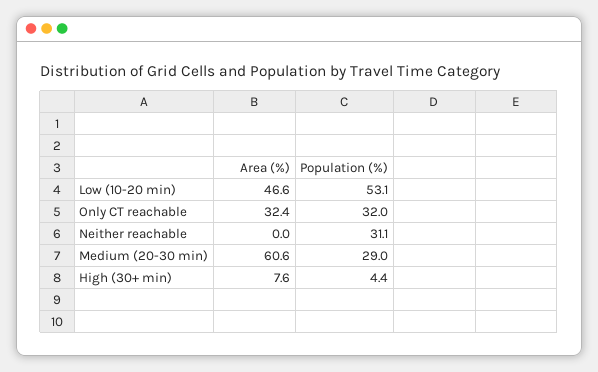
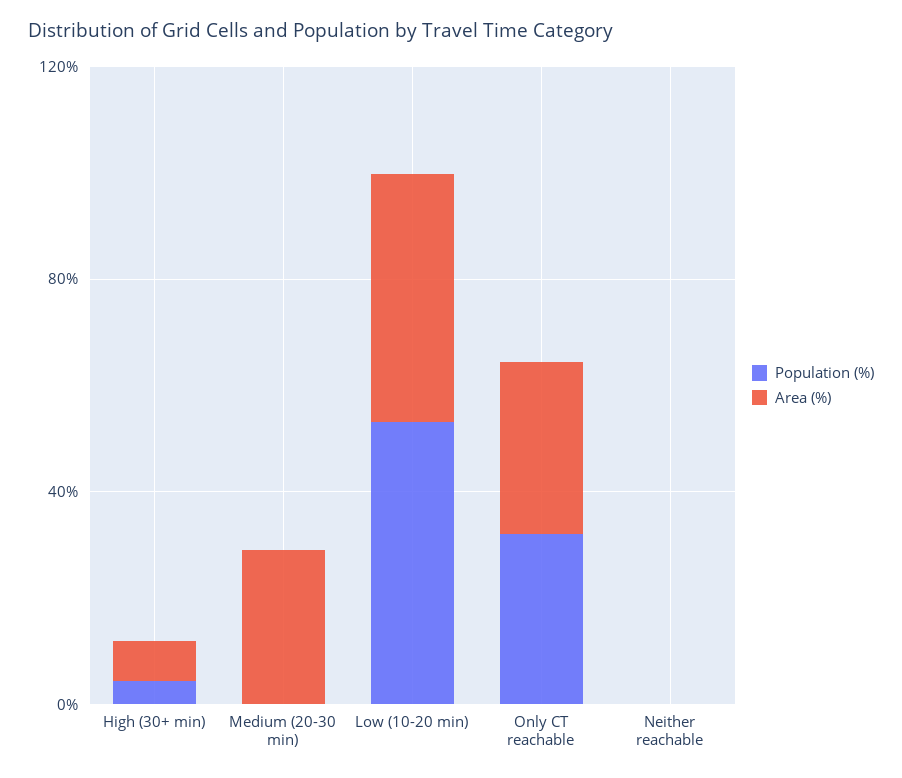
  {
    "Area (%)": {
      "Low (10-20 min)": 46.6,
      "Only CT reachable": 32.4,
      "Neither reachable": 0,
-     "Medium (20-30 min)": 60.6,
+     "Medium (20-30 min)": 30,
      "High (30+ min)": 7.6
    },
    "Population (%)": {
      "Low (10-20 min)": 53.1,
      "Only CT reachable": 32,
-     "Neither reachable": 31.1,
+     "Neither reachable": 0,
-     "Medium (20-30 min)": 29,
+     "Medium (20-30 min)": 0,
      "High (30+ min)": 4.4
    }
  }

